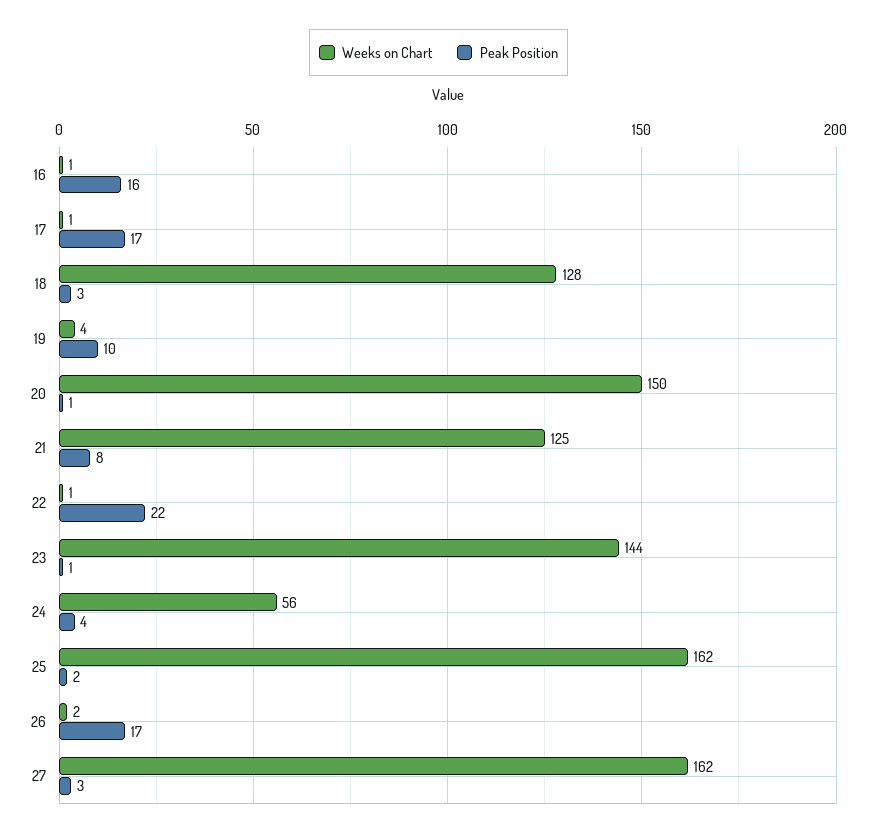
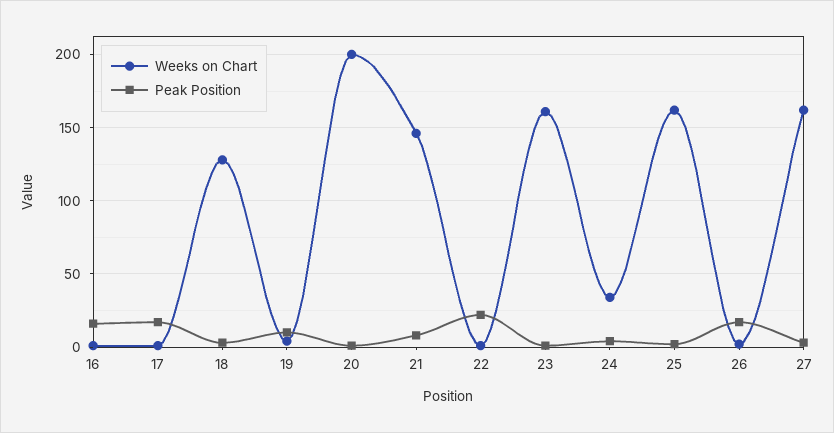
  {
    "Weeks on Chart": {
      "16": 1,
      "17": 1,
      "18": 128,
      "19": 4,
-     "20": 150,
+     "20": 200,
-     "21": 125,
+     "21": 145,
      "22": 1,
-     "23": 144,
+     "23": 160,
-     "24": 56,
+     "24": 35,
      "25": 162,
      "26": 2,
      "27": 162
    },
    "Peak Position": {
      "16": 16,
      "17": 17,
      "18": 3,
      "19": 10,
      "20": 1,
      "21": 8,
      "22": 22,
      "23": 1,
      "24": 4,
      "25": 2,
      "26": 17,
      "27": 3
    }
  }

